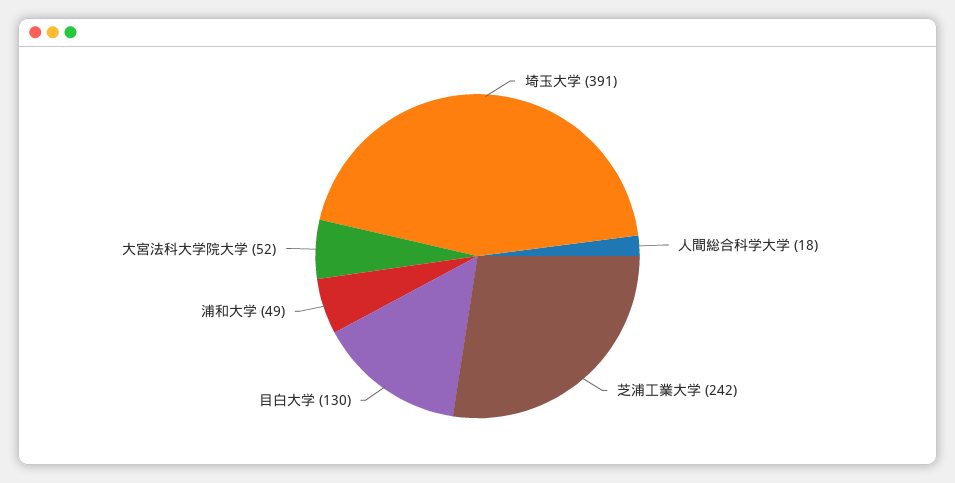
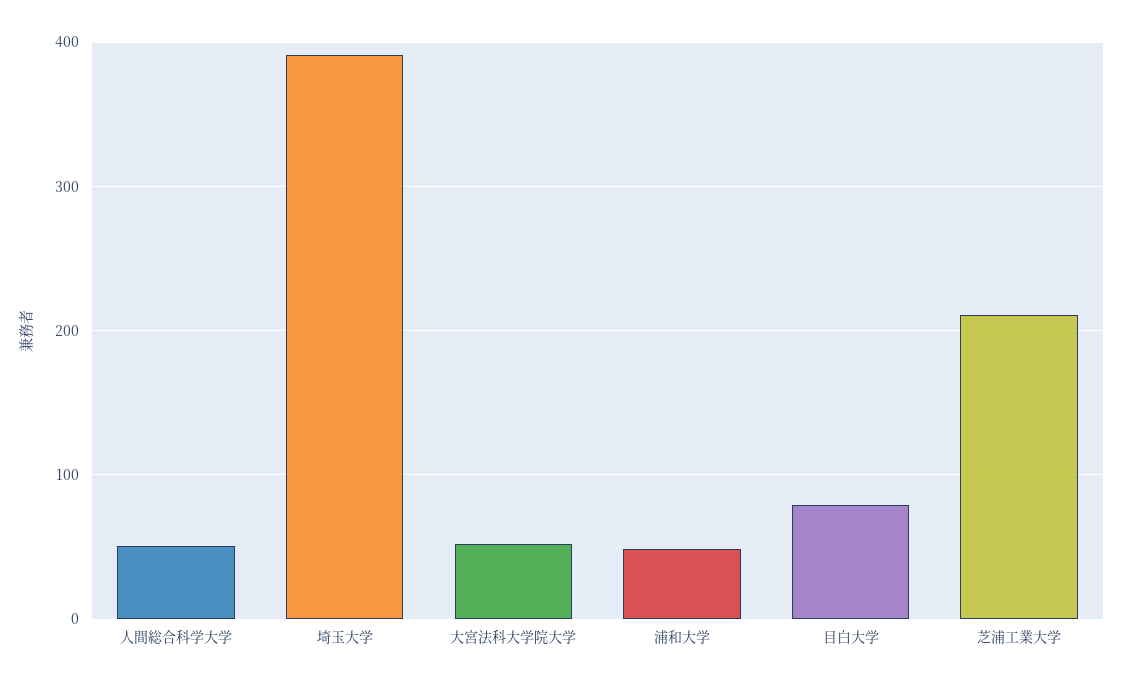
  {
    "埼玉大学": 391,
-   "人間総合科学大学": 18,
+   "人間総合科学大学": 50,
-   "芝浦工業大学": 242,
+   "芝浦工業大学": 210,
-   "目白大学": 130,
+   "目白大学": 80,
    "浦和大学": 49,
    "大宮法科大学院大学": 52
  }

